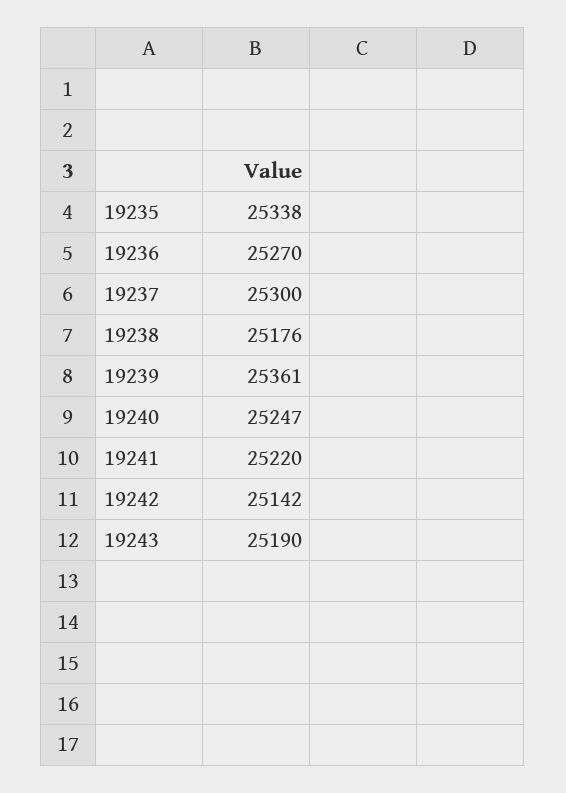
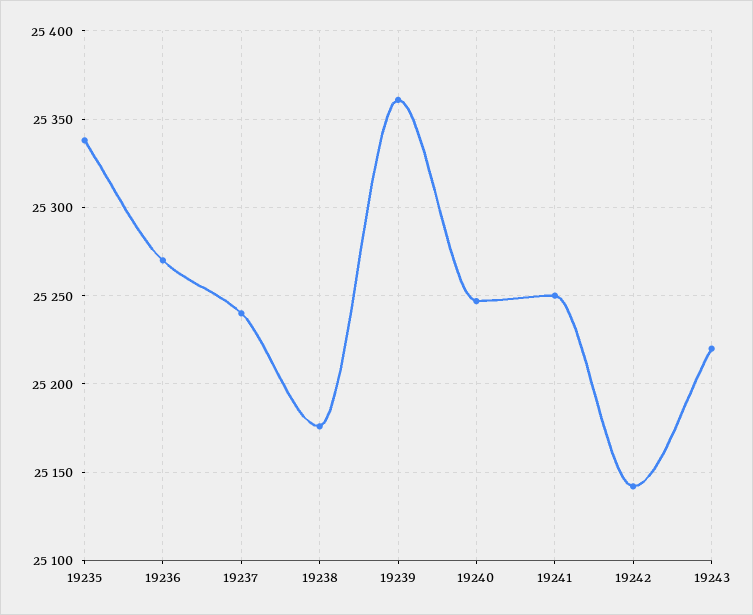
  {
    "19235": 25338,
    "19236": 25270,
-   "19237": 25300,
+   "19237": 25240,
    "19238": 25176,
    "19239": 25361,
    "19240": 25247,
-   "19241": 25220,
+   "19241": 25250,
    "19242": 25142,
-   "19243": 25190
+   "19243": 25220
  }

